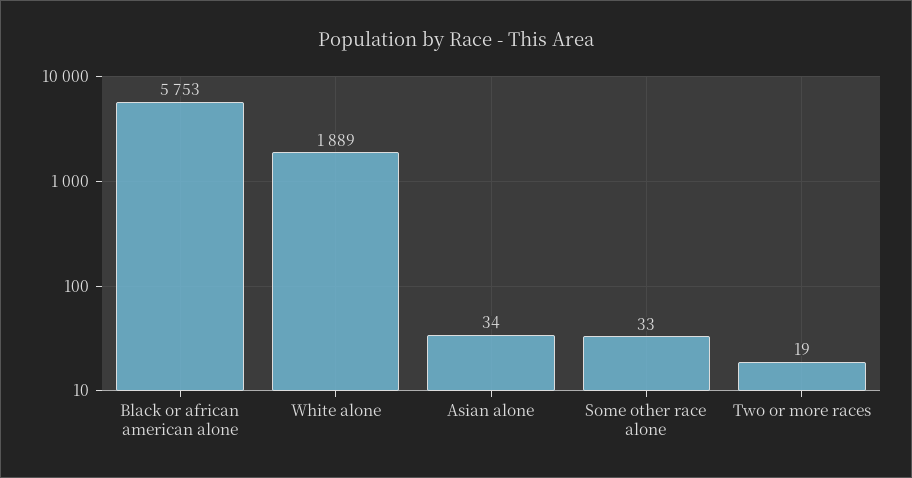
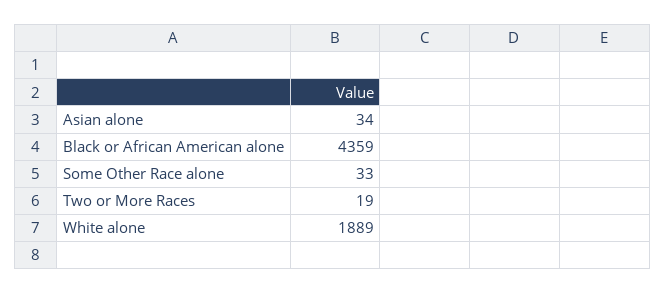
  {
-   "Black or african american alone": 5753,
+   "Black or african american alone": 4359,
    "White alone": 1889,
    "Asian alone": 34,
    "Some other race alone": 33,
    "Two or more races": 19
  }

